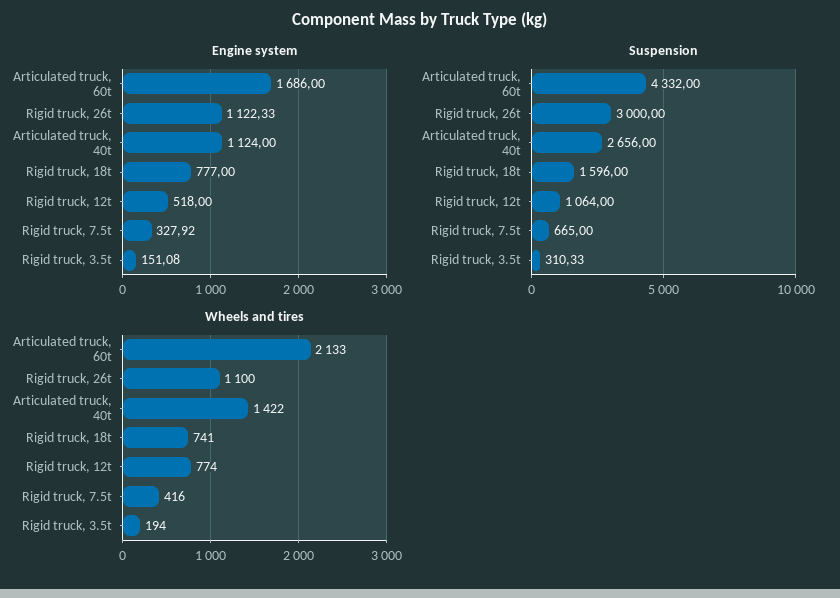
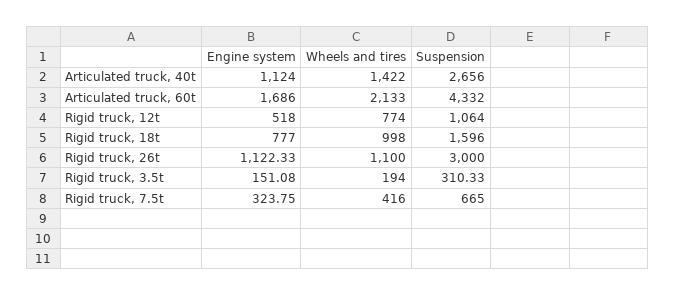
  {
    "Engine system": {
      "Articulated truck, 60t": 1686,
      "Rigid truck, 26t": 1122.33,
      "Articulated truck, 40t": 1124,
      "Rigid truck, 18t": 777,
      "Rigid truck, 12t": 518,
-     "Rigid truck, 7.5t": 327.92,
+     "Rigid truck, 7.5t": 323.75,
      "Rigid truck, 3.5t": 151.08
    },
    "Suspension": {
      "Articulated truck, 60t": 4332,
      "Rigid truck, 26t": 3000,
      "Articulated truck, 40t": 2656,
      "Rigid truck, 18t": 1596,
      "Rigid truck, 12t": 1064,
      "Rigid truck, 7.5t": 665,
      "Rigid truck, 3.5t": 310.33
    },
    "Wheels and tires": {
      "Articulated truck, 60t": 2133,
      "Rigid truck, 26t": 1100,
      "Articulated truck, 40t": 1422,
-     "Rigid truck, 18t": 741,
+     "Rigid truck, 18t": 998,
      "Rigid truck, 12t": 774,
      "Rigid truck, 7.5t": 416,
      "Rigid truck, 3.5t": 194
    }
  }

